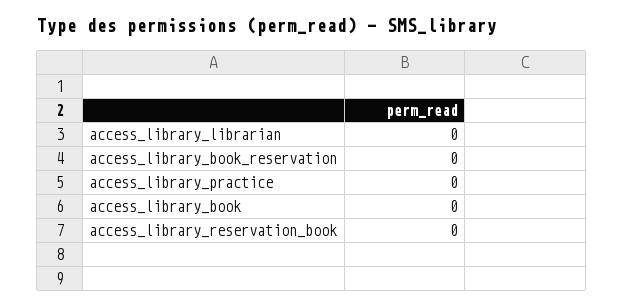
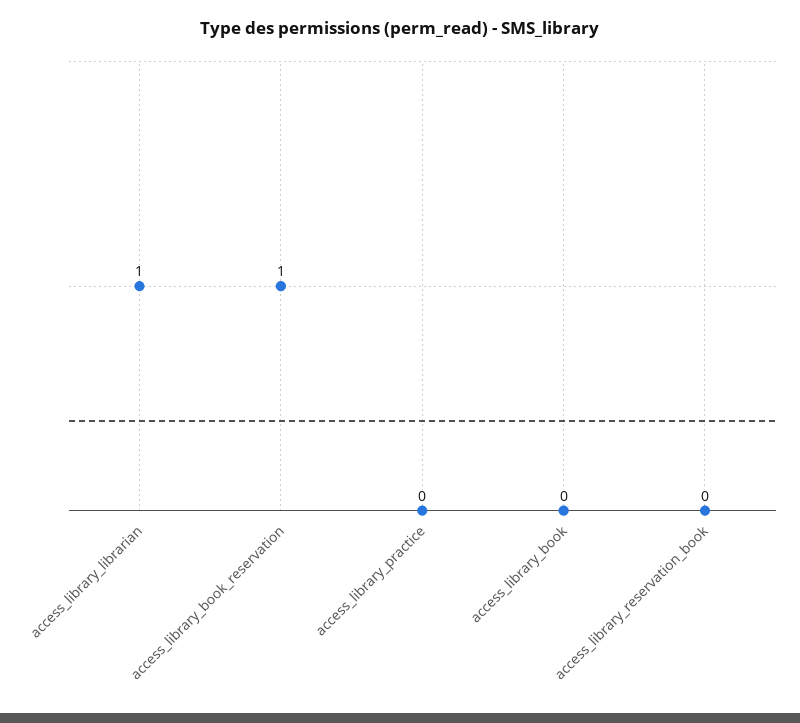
  {
-   "access_library_librarian": 0,
+   "access_library_librarian": 1,
-   "access_library_book_reservation": 0,
+   "access_library_book_reservation": 1,
    "access_library_practice": 0,
    "access_library_book": 0,
    "access_library_reservation_book": 0
  }

